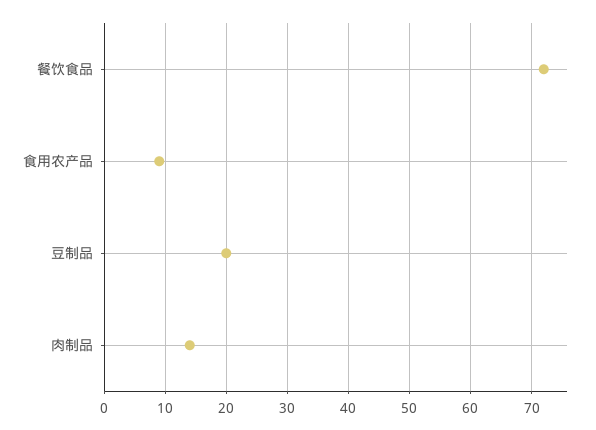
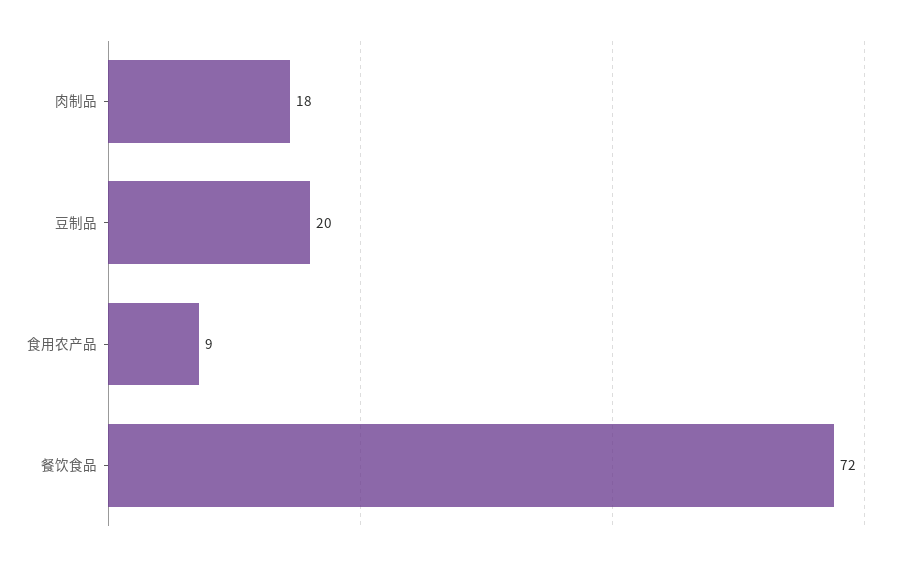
  {
    "餐饮食品": 72,
    "食用农产品": 9,
    "豆制品": 20,
-   "肉制品": 14
+   "肉制品": 18
  }

